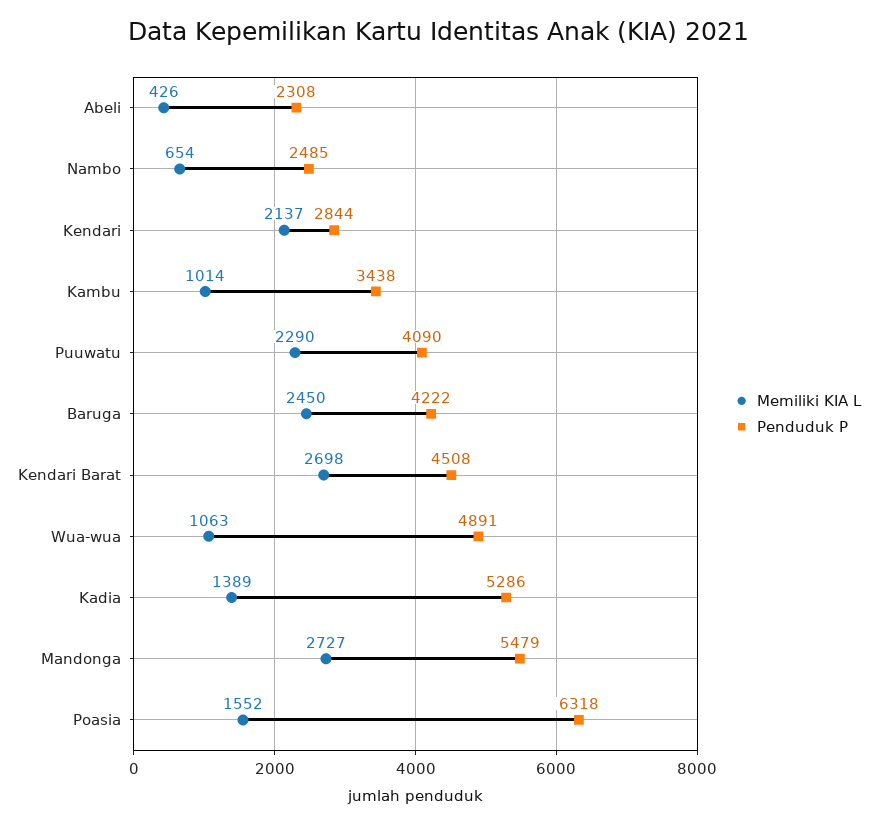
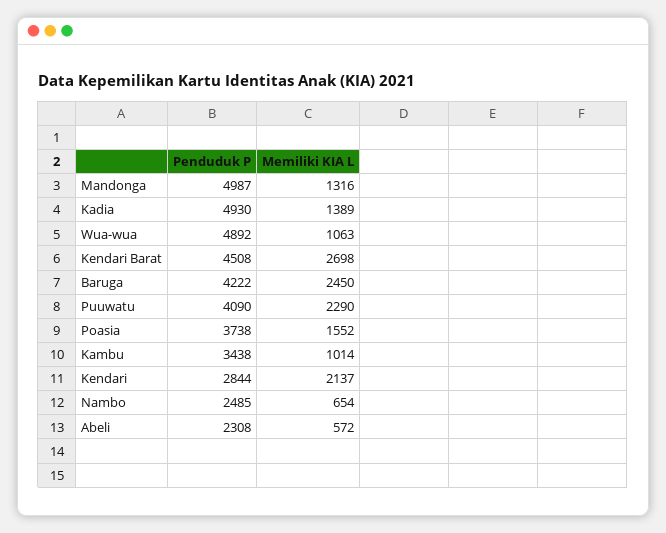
  {
    "Memiliki KIA L": {
-     "Abeli": 426,
+     "Abeli": 572,
      "Nambo": 654,
      "Kendari": 2137,
      "Kambu": 1014,
      "Puuwatu": 2290,
      "Baruga": 2450,
      "Kendari Barat": 2698,
      "Wua-wua": 1063,
      "Kadia": 1389,
-     "Mandonga": 2727,
+     "Mandonga": 1316,
      "Poasia": 1552
    },
    "Penduduk P": {
      "Abeli": 2308,
      "Nambo": 2485,
      "Kendari": 2844,
      "Kambu": 3438,
      "Puuwatu": 4090,
      "Baruga": 4222,
      "Kendari Barat": 4508,
-     "Wua-wua": 4891,
+     "Wua-wua": 4892,
-     "Kadia": 5286,
+     "Kadia": 4930,
-     "Mandonga": 5479,
+     "Mandonga": 4987,
-     "Poasia": 6318
+     "Poasia": 3738
    }
  }

